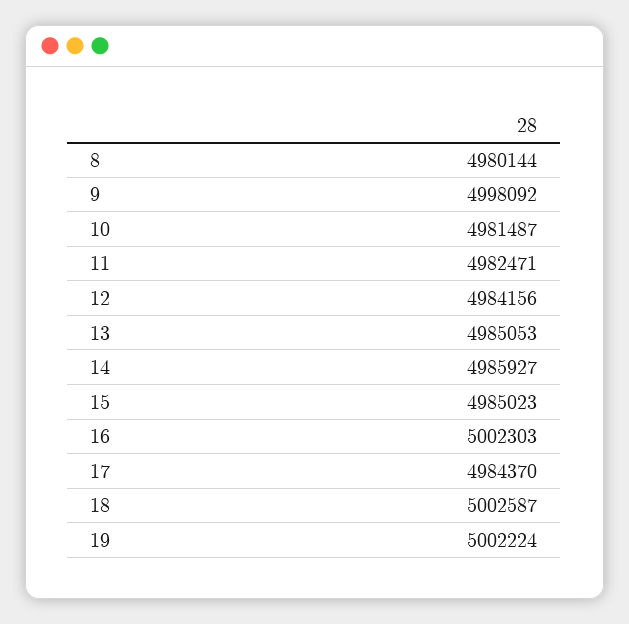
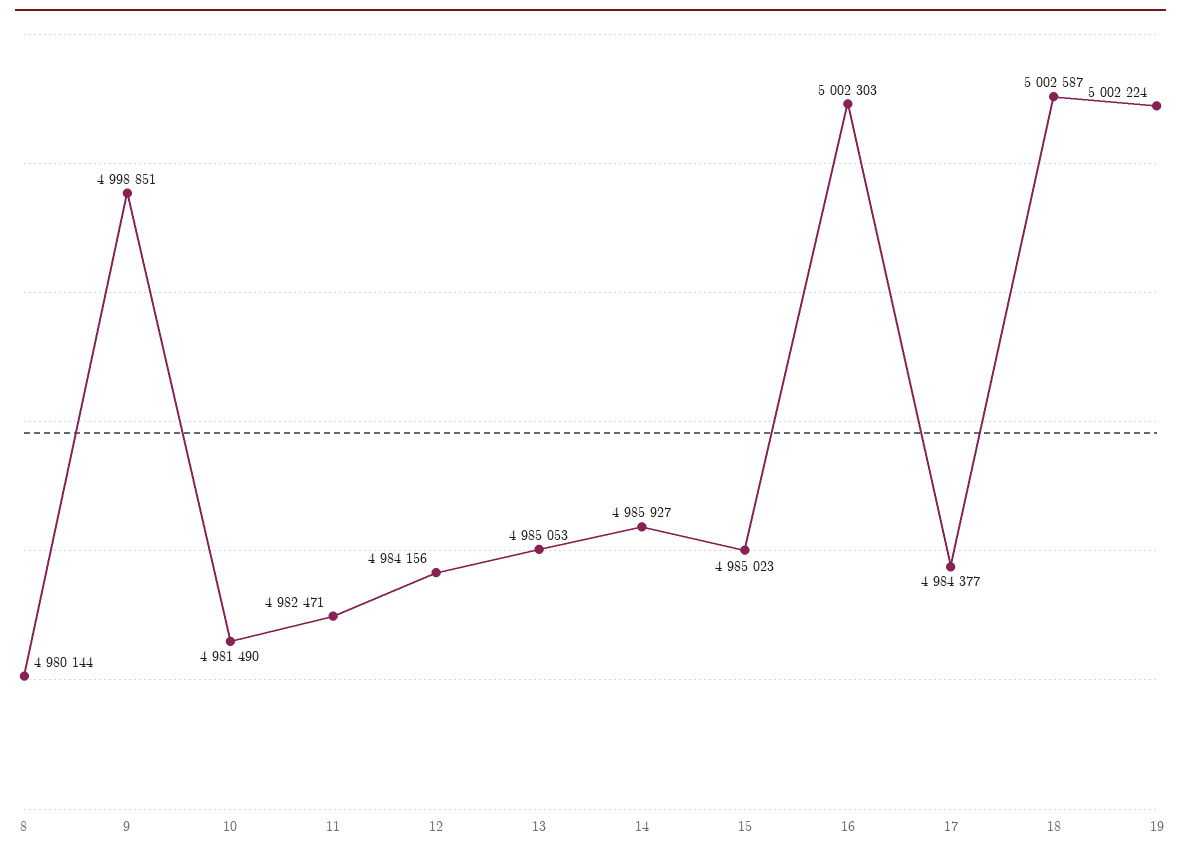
  {
    "8": 4980144,
-   "9": 4998092,
+   "9": 4998851,
-   "10": 4981487,
+   "10": 4981490,
    "11": 4982471,
    "12": 4984156,
    "13": 4985053,
    "14": 4985927,
    "15": 4985023,
    "16": 5002303,
-   "17": 4984370,
+   "17": 4984377,
    "18": 5002587,
    "19": 5002224
  }

